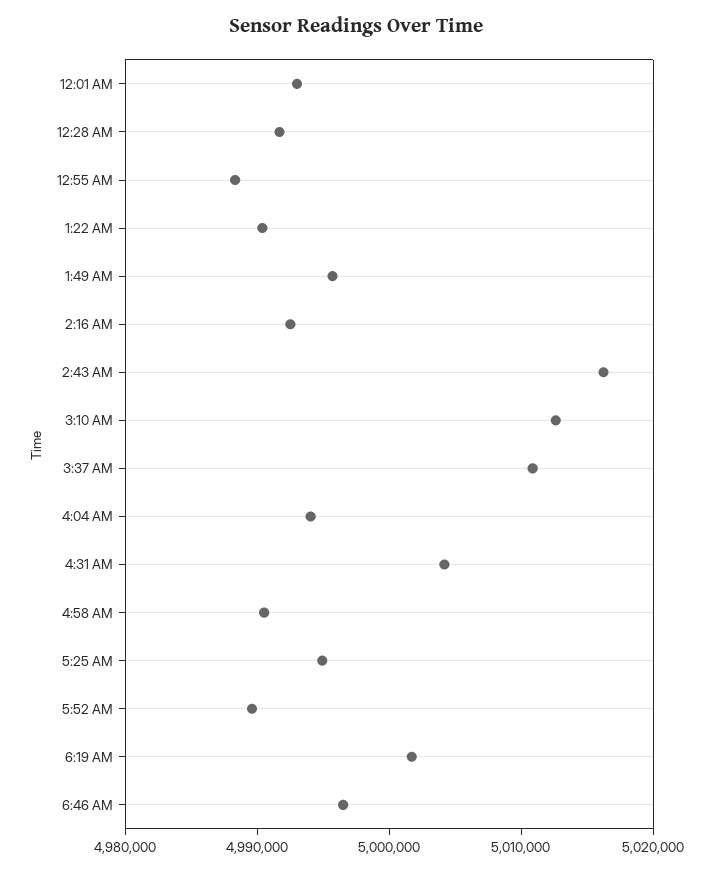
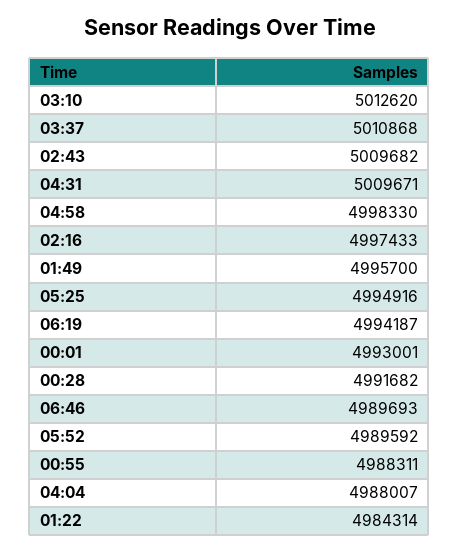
  {
    "12:01 AM": 4993001,
    "12:28 AM": 4991682,
    "12:55 AM": 4988311,
-   "1:22 AM": 4990000,
+   "1:22 AM": 4984314,
    "1:49 AM": 4995700,
-   "2:16 AM": 4992000,
+   "2:16 AM": 4997433,
-   "2:43 AM": 5016000,
+   "2:43 AM": 5009682,
    "3:10 AM": 5012620,
    "3:37 AM": 5010868,
-   "4:04 AM": 4994000,
+   "4:04 AM": 4988007,
-   "4:31 AM": 5004000,
+   "4:31 AM": 5009671,
-   "4:58 AM": 4990000,
+   "4:58 AM": 4998330,
    "5:25 AM": 4994916,
    "5:52 AM": 4989592,
-   "6:19 AM": 5002000,
+   "6:19 AM": 4994187,
-   "6:46 AM": 4996000
+   "6:46 AM": 4989693
  }

